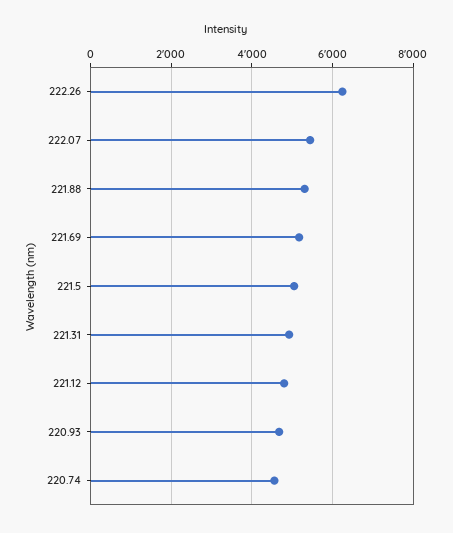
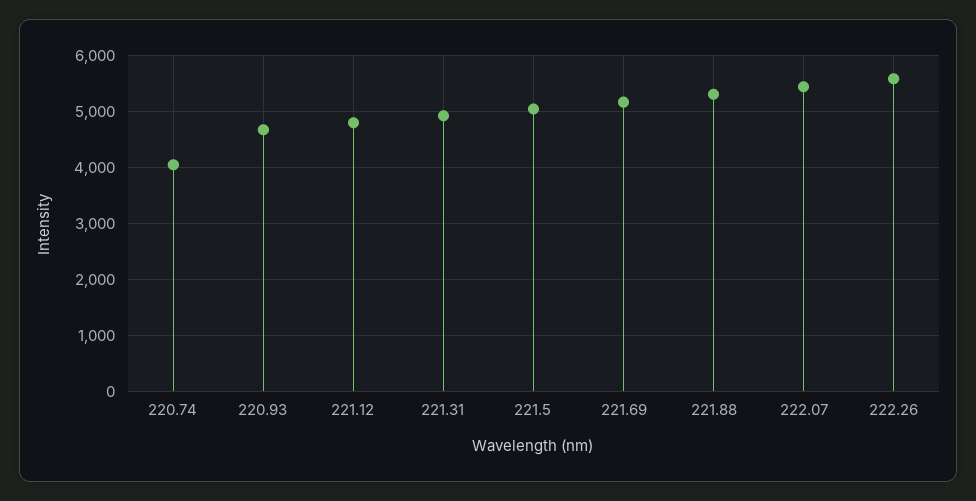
  {
-   "222.26": 6200,
+   "222.26": 5600,
    "222.07": 5400,
    "221.88": 5400,
    "221.69": 5200,
    "221.5": 5000,
    "221.31": 5000,
    "221.12": 4800,
    "220.93": 4600,
-   "220.74": 4600
+   "220.74": 4000
  }

